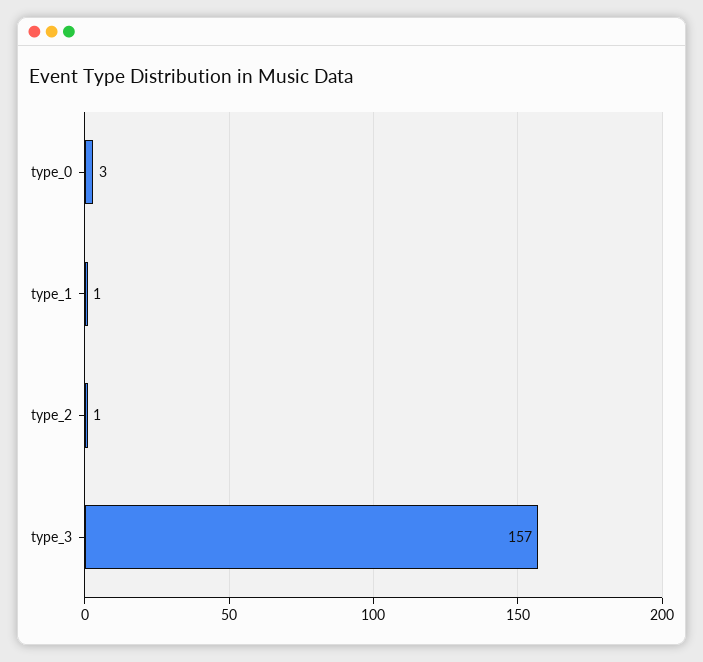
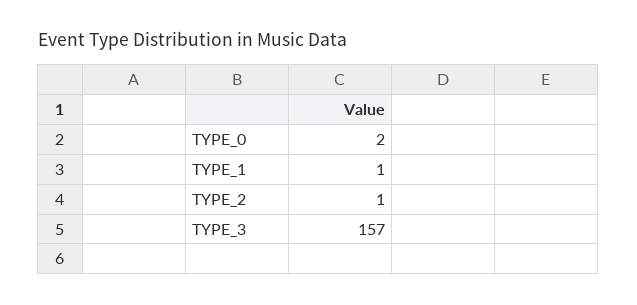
  {
-   "type_0": 3,
+   "type_0": 2,
    "type_1": 1,
    "type_2": 1,
    "type_3": 157
  }

